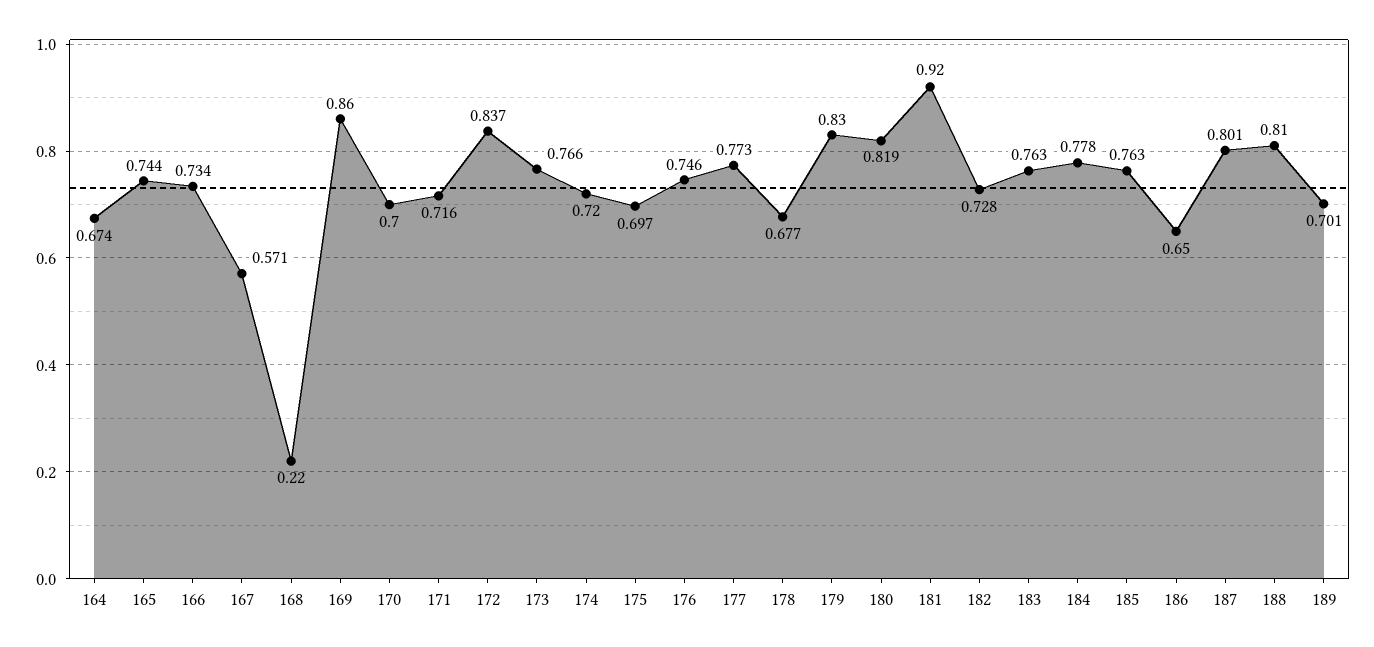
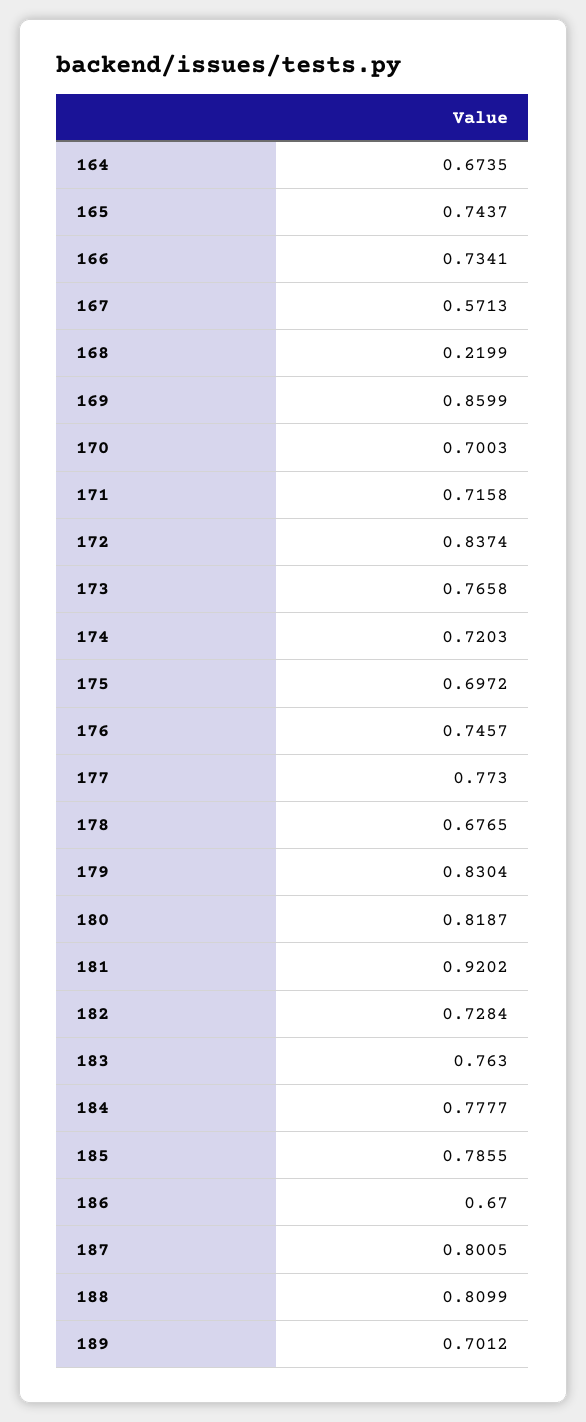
  {
    "164": 0.6735,
    "165": 0.7437,
    "166": 0.7341,
    "167": 0.5713,
    "168": 0.2199,
    "169": 0.8599,
    "170": 0.7003,
    "171": 0.7158,
    "172": 0.8374,
    "173": 0.7658,
    "174": 0.7203,
    "175": 0.6972,
    "176": 0.7457,
    "177": 0.773,
    "178": 0.6765,
    "179": 0.8304,
    "180": 0.8187,
    "181": 0.9202,
    "182": 0.7284,
    "183": 0.763,
    "184": 0.7777,
-   "185": 0.763,
+   "185": 0.7855,
-   "186": 0.65,
+   "186": 0.67,
    "187": 0.8005,
    "188": 0.8099,
    "189": 0.7012
  }

